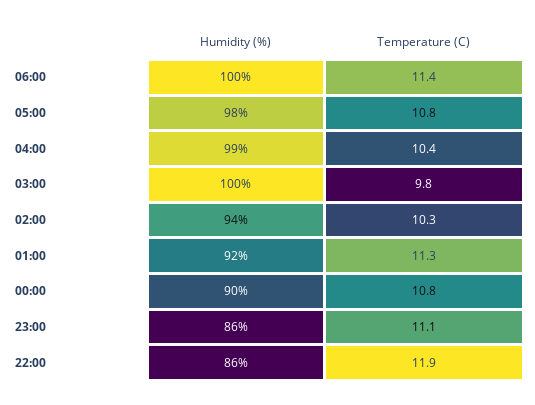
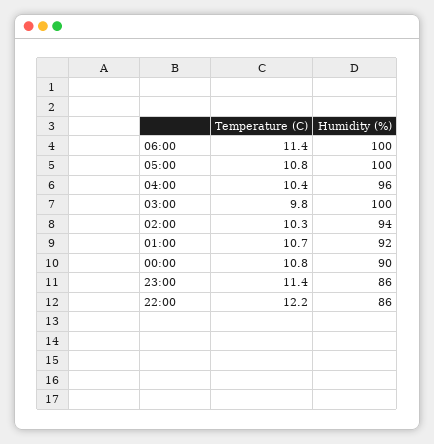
  {
    "Humidity (%)": {
      "06:00": 100,
-     "05:00": 98,
+     "05:00": 100,
-     "04:00": 99,
+     "04:00": 96,
      "03:00": 100,
      "02:00": 94,
      "01:00": 92,
      "00:00": 90,
      "23:00": 86,
      "22:00": 86
    },
    "Temperature (C)": {
      "06:00": 11.4,
      "05:00": 10.8,
      "04:00": 10.4,
      "03:00": 9.8,
      "02:00": 10.3,
-     "01:00": 11.3,
+     "01:00": 10.7,
      "00:00": 10.8,
-     "23:00": 11.1,
+     "23:00": 11.4,
-     "22:00": 11.9
+     "22:00": 12.2
    }
  }

